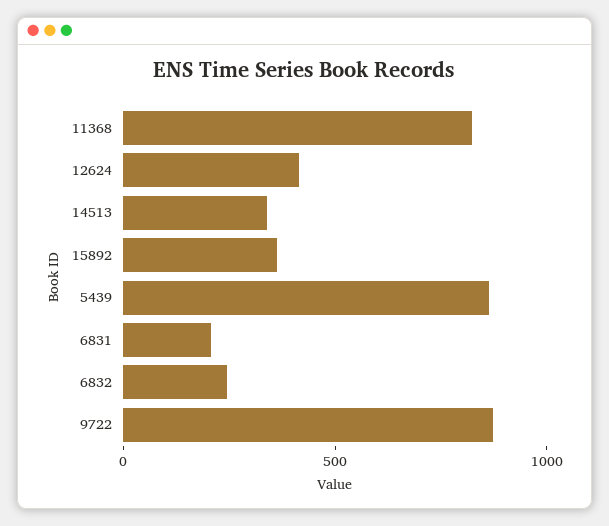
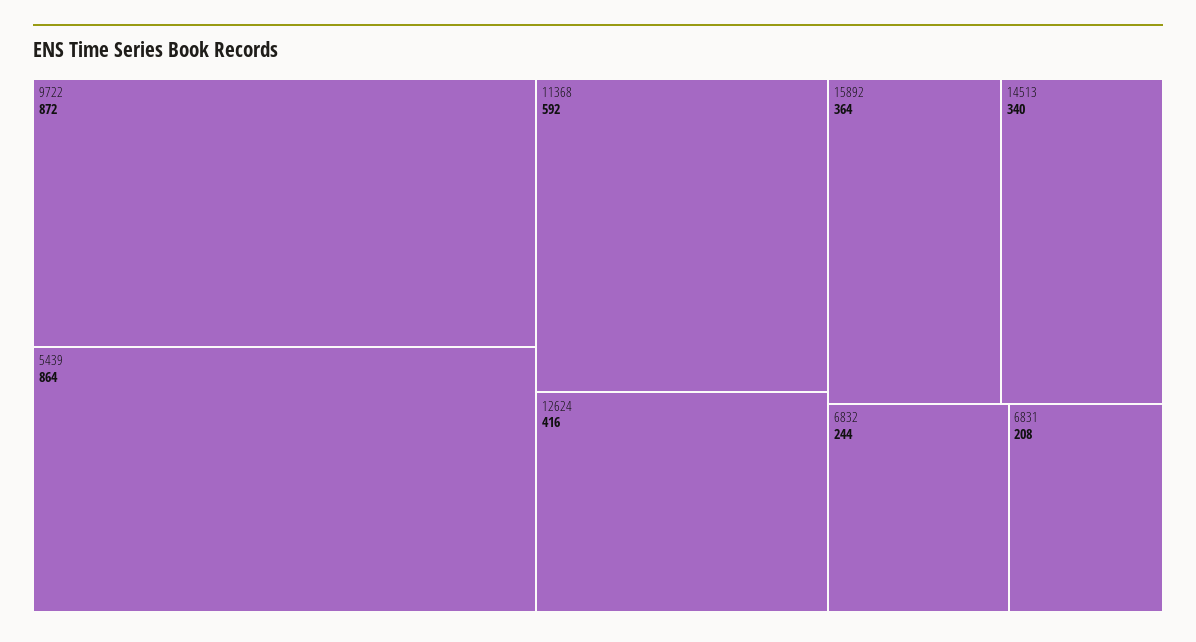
  {
-   "11368": 800,
+   "11368": 592,
    "12624": 416,
    "14513": 340,
    "15892": 364,
    "5439": 864,
    "6831": 208,
    "6832": 244,
    "9722": 872
  }

